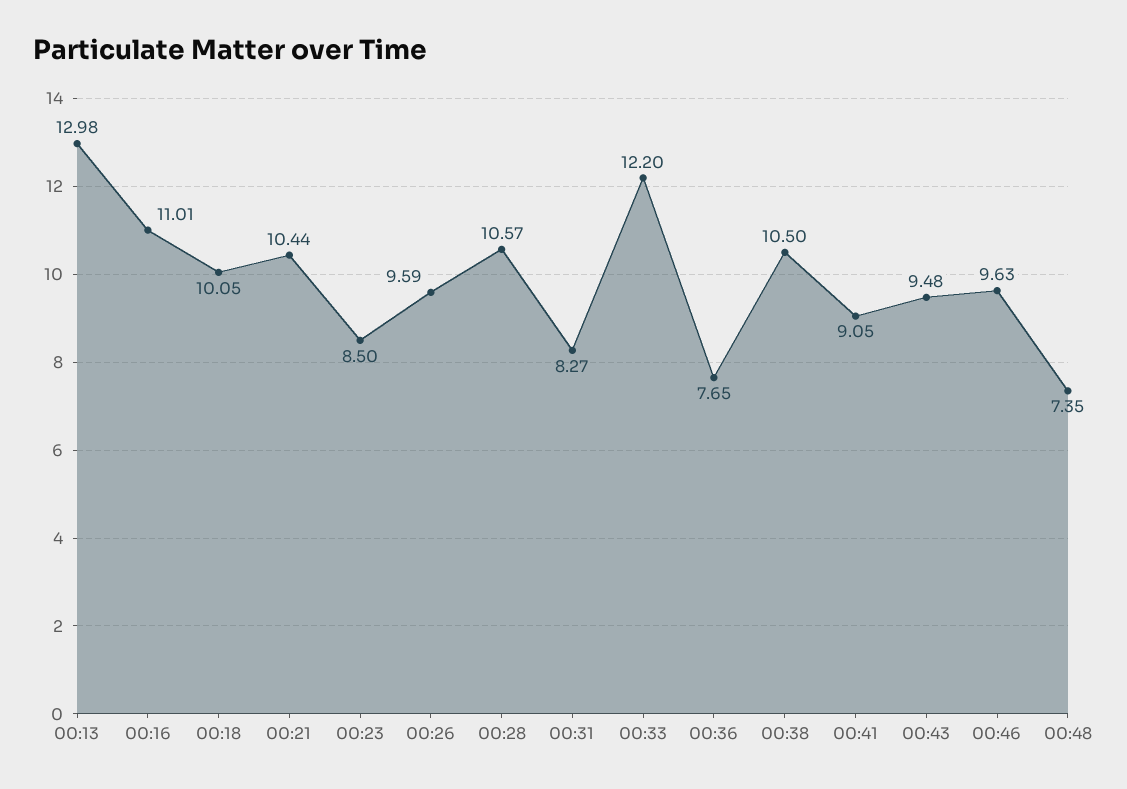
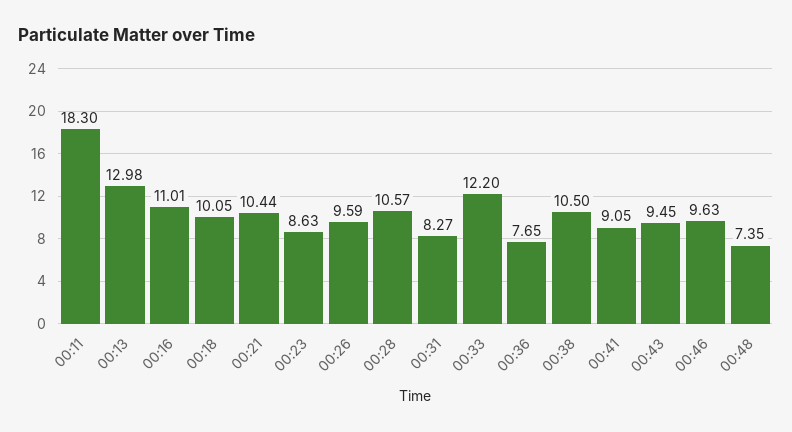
  {
    "00:13": 12.98,
    "00:16": 11.01,
    "00:18": 10.05,
    "00:21": 10.44,
-   "00:23": 8.5,
+   "00:23": 8.63,
    "00:26": 9.59,
    "00:28": 10.57,
    "00:31": 8.27,
    "00:33": 12.2,
    "00:36": 7.65,
    "00:38": 10.5,
    "00:41": 9.05,
-   "00:43": 9.48,
+   "00:43": 9.45,
    "00:46": 9.63,
-   "00:48": 7.35
+   "00:48": 7.35,
+   "00:11": 18.3
  }

